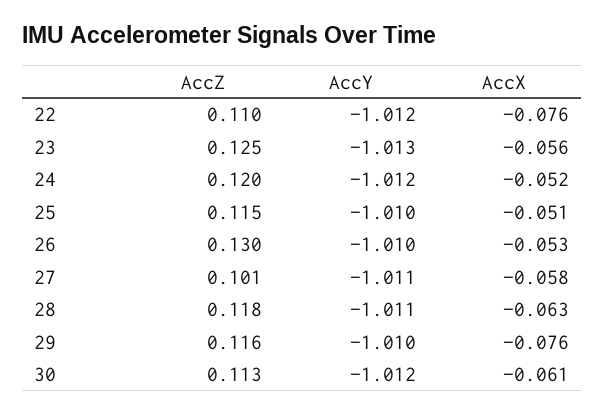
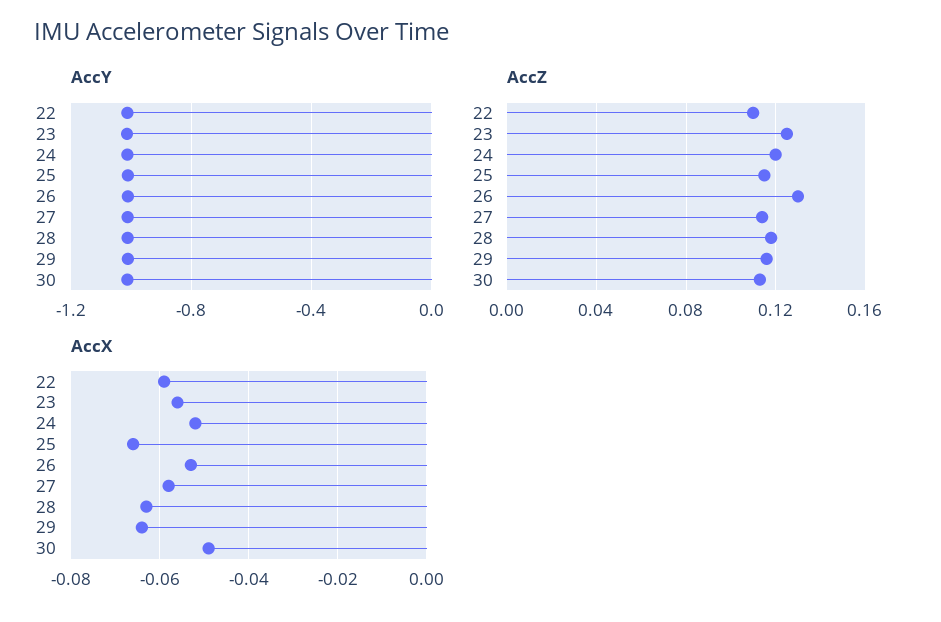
  {
    "AccZ": {
      "22": 0.11,
      "23": 0.125,
      "24": 0.12,
      "25": 0.115,
      "26": 0.13,
-     "27": 0.101,
+     "27": 0.115,
      "28": 0.118,
      "29": 0.116,
      "30": 0.113
    },
    "AccY": {
      "22": -1.012,
      "23": -1.013,
      "24": -1.012,
      "25": -1.01,
      "26": -1.01,
      "27": -1.011,
      "28": -1.011,
      "29": -1.01,
      "30": -1.012
    },
    "AccX": {
-     "22": -0.076,
+     "22": -0.06,
      "23": -0.056,
      "24": -0.052,
-     "25": -0.051,
+     "25": -0.065,
      "26": -0.053,
      "27": -0.058,
      "28": -0.063,
-     "29": -0.076,
+     "29": -0.065,
-     "30": -0.061
+     "30": -0.05
    }
  }

